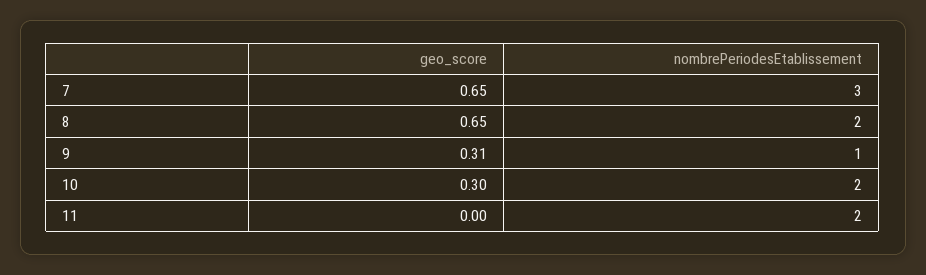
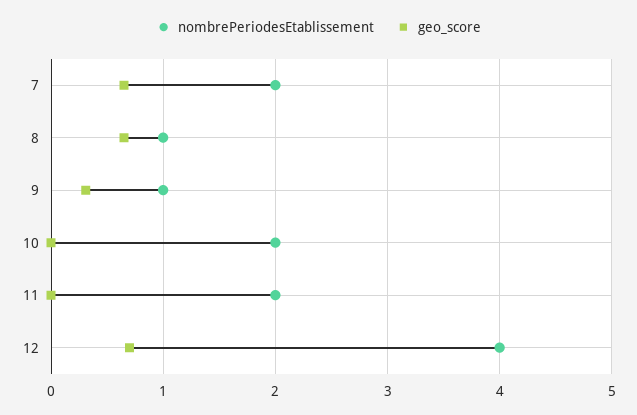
  {
    "geo_score": {
      "7": 0.65,
      "8": 0.65,
      "9": 0.31,
-     "10": 0.3,
+     "10": 0,
-     "11": 0
+     "11": 0,
+     "12": 0.7
    },
    "nombrePeriodesEtablissement": {
-     "7": 3,
+     "7": 2,
-     "8": 2,
+     "8": 1,
      "9": 1,
      "10": 2,
-     "11": 2
+     "11": 2,
+     "12": 4
    }
  }

